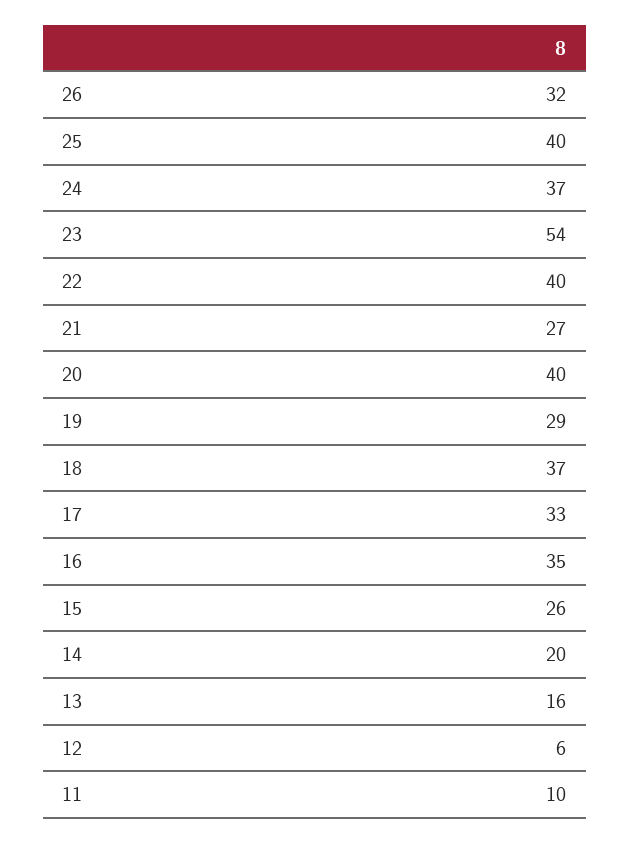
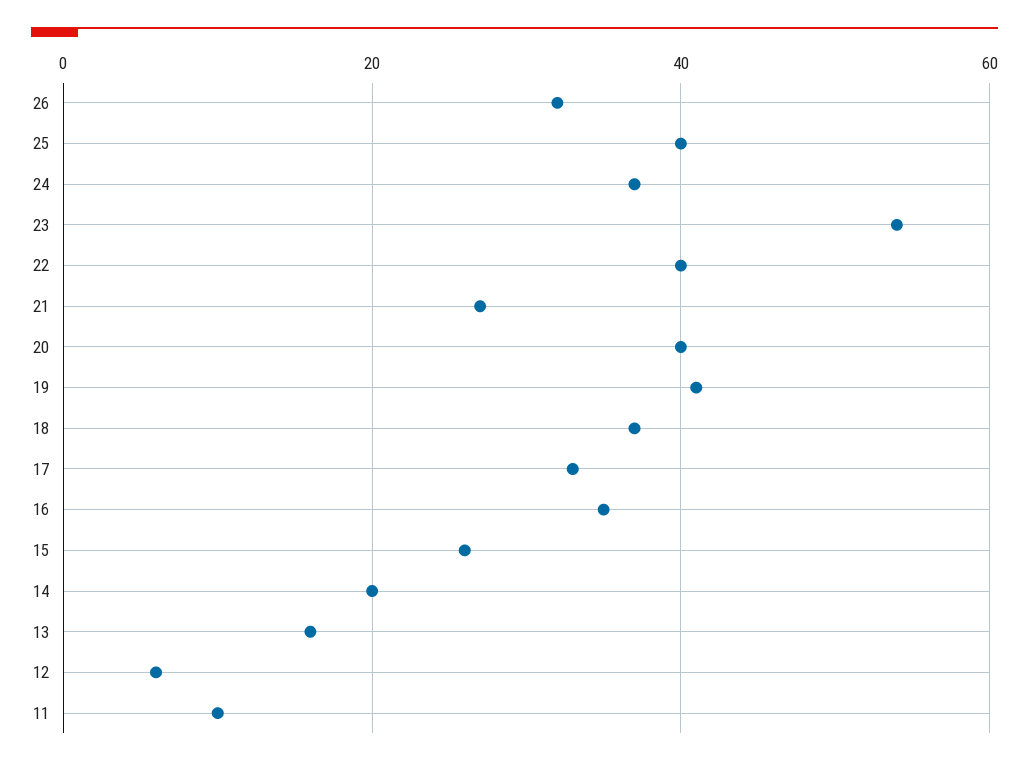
  {
    "26": 32,
    "25": 40,
    "24": 37,
    "23": 54,
    "22": 40,
    "21": 27,
    "20": 40,
-   "19": 29,
+   "19": 40,
    "18": 37,
    "17": 33,
    "16": 35,
    "15": 26,
    "14": 20,
    "13": 16,
    "12": 6,
    "11": 10
  }

